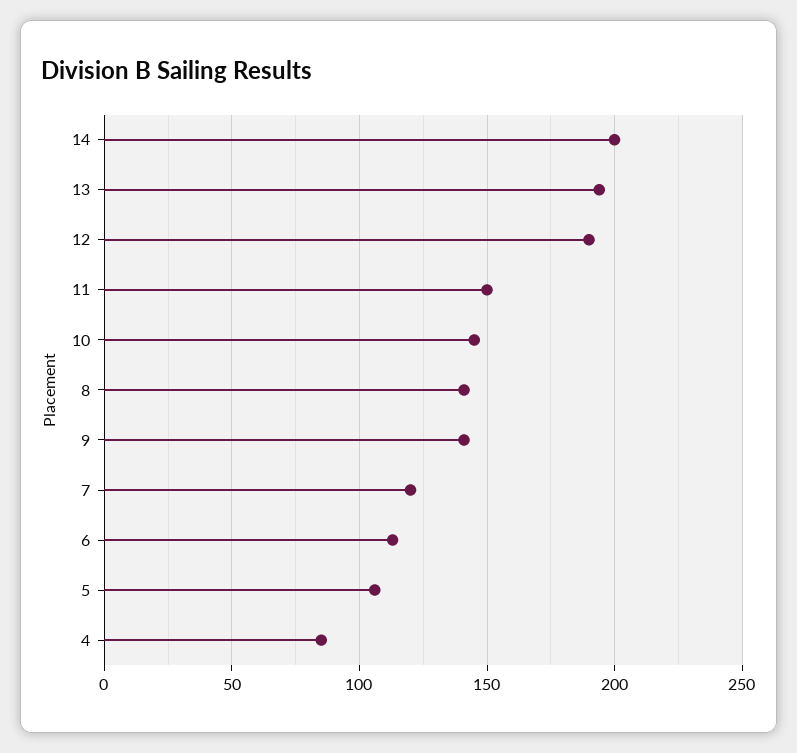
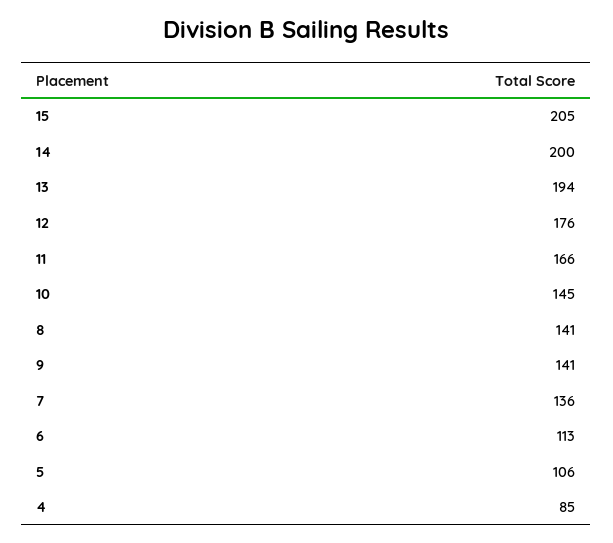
  {
    "14": 200,
    "13": 194,
-   "12": 190,
+   "12": 176,
-   "11": 150,
+   "11": 166,
    "10": 145,
    "8": 141,
    "9": 141,
-   "7": 120,
+   "7": 136,
    "6": 113,
    "5": 106,
-   "4": 85
+   "4": 85,
+   "15": 205
  }

